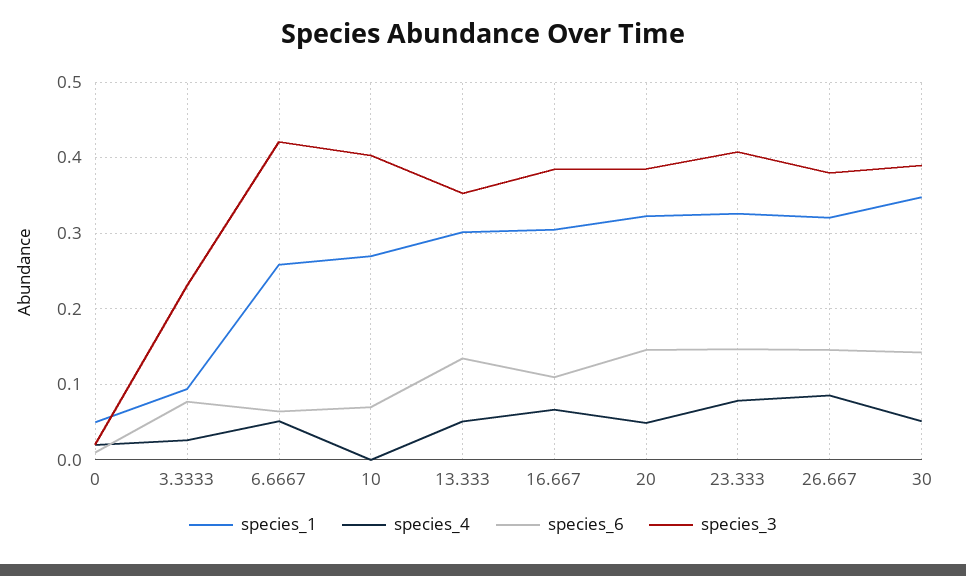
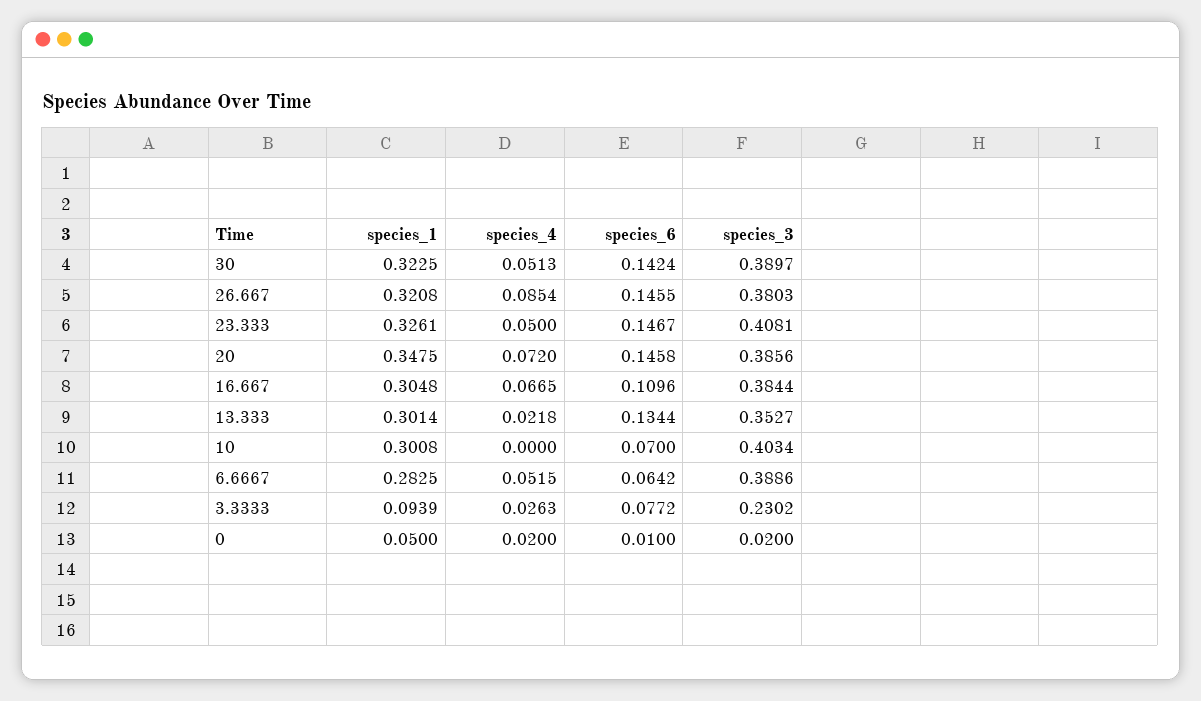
  {
    "species_1": {
      "0": 0.05,
      "3.3333": 0.0939,
-     "6.6667": 0.26,
+     "6.6667": 0.2825,
-     "10": 0.27,
+     "10": 0.3008,
      "13.333": 0.3014,
      "16.667": 0.3048,
-     "20": 0.32,
+     "20": 0.3475,
      "23.333": 0.3261,
      "26.667": 0.3208,
-     "30": 0.35
+     "30": 0.3225
    },
    "species_4": {
      "0": 0.02,
      "3.3333": 0.0263,
      "6.6667": 0.0515,
      "10": 0,
-     "13.333": 0.05,
+     "13.333": 0.0218,
      "16.667": 0.0665,
-     "20": 0.05,
+     "20": 0.072,
-     "23.333": 0.08,
+     "23.333": 0.05,
      "26.667": 0.0854,
      "30": 0.0513
    },
    "species_6": {
      "0": 0.01,
      "3.3333": 0.0772,
      "6.6667": 0.0642,
      "10": 0.07,
      "13.333": 0.1344,
      "16.667": 0.1096,
      "20": 0.1458,
      "23.333": 0.1467,
      "26.667": 0.1455,
      "30": 0.1424
    },
    "species_3": {
      "0": 0.02,
      "3.3333": 0.2302,
-     "6.6667": 0.42,
+     "6.6667": 0.3886,
      "10": 0.4034,
      "13.333": 0.3527,
      "16.667": 0.3844,
      "20": 0.3856,
      "23.333": 0.4081,
      "26.667": 0.3803,
      "30": 0.3897
    }
  }

